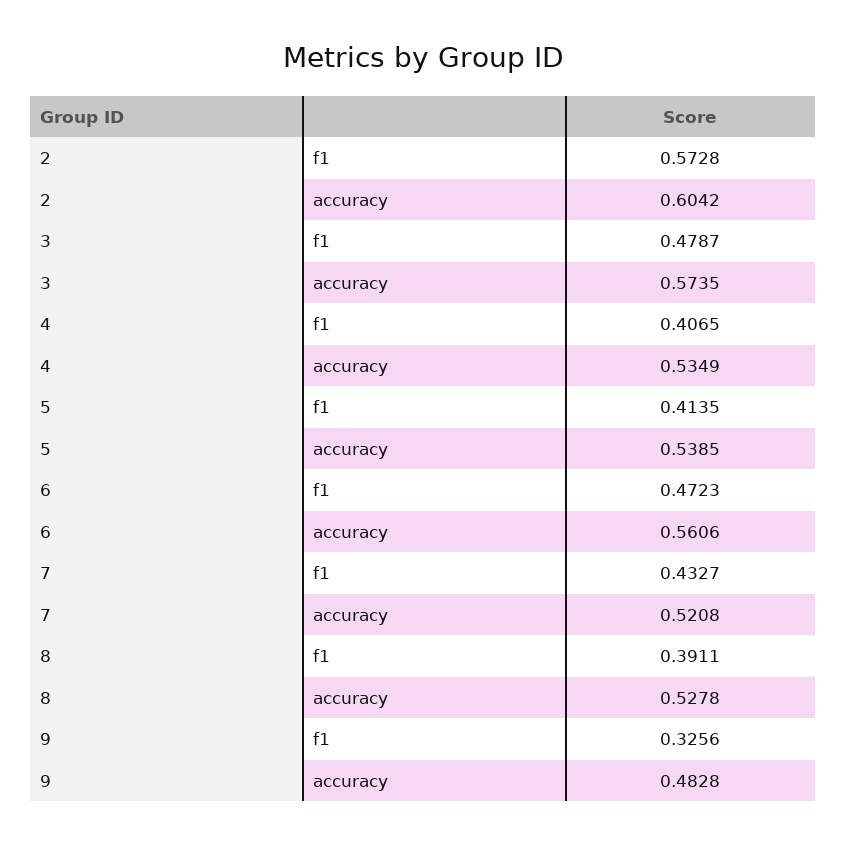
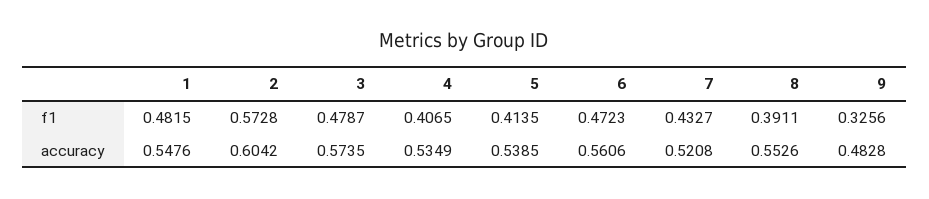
  {
    "2": {
      "f1": 0.5728,
      "accuracy": 0.6042
    },
    "3": {
      "f1": 0.4787,
      "accuracy": 0.5735
    },
    "4": {
      "f1": 0.4065,
      "accuracy": 0.5349
    },
    "5": {
      "f1": 0.4135,
      "accuracy": 0.5385
    },
    "6": {
      "f1": 0.4723,
      "accuracy": 0.5606
    },
    "7": {
      "f1": 0.4327,
      "accuracy": 0.5208
    },
    "8": {
      "f1": 0.3911,
-     "accuracy": 0.5278
+     "accuracy": 0.5526
    },
    "9": {
      "f1": 0.3256,
      "accuracy": 0.4828
-   }
+   },
+   "1": {
+     "f1": 0.4815,
+     "accuracy": 0.5476
+   }
  }

